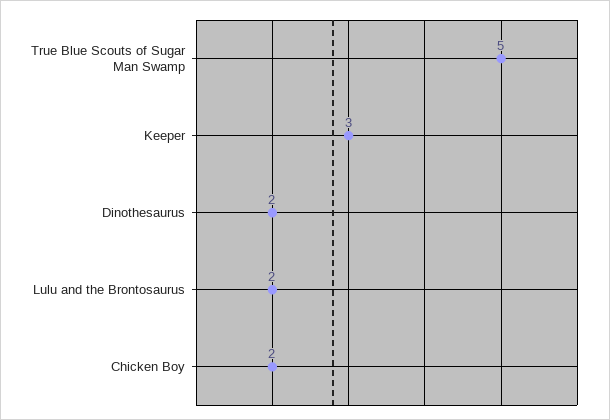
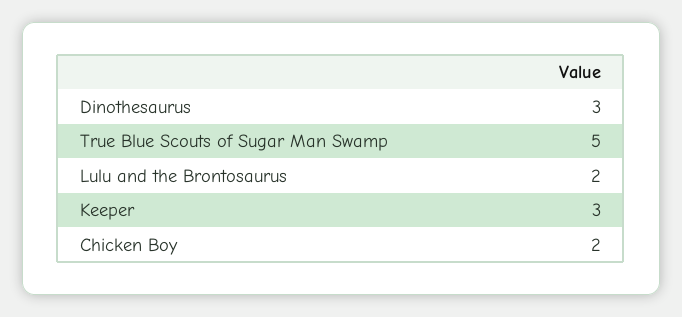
  {
    "True Blue Scouts of Sugar Man Swamp": 5,
    "Keeper": 3,
-   "Dinothesaurus": 2,
+   "Dinothesaurus": 3,
    "Lulu and the Brontosaurus": 2,
    "Chicken Boy": 2
  }

